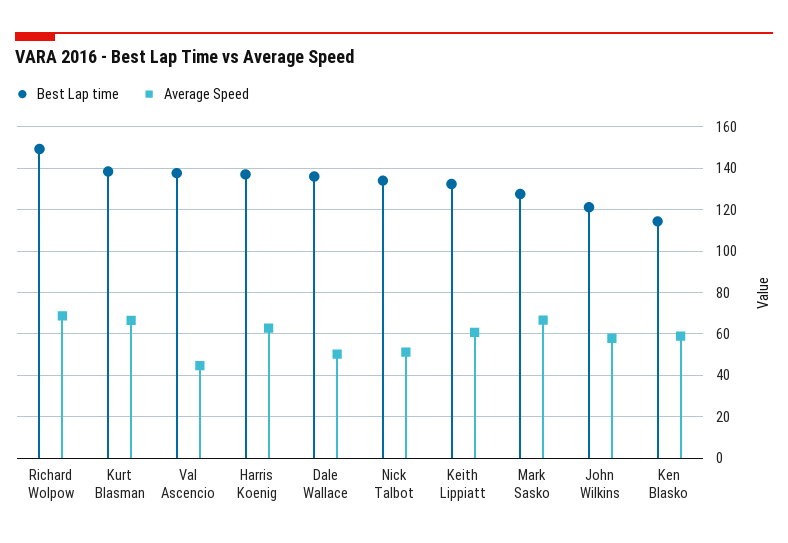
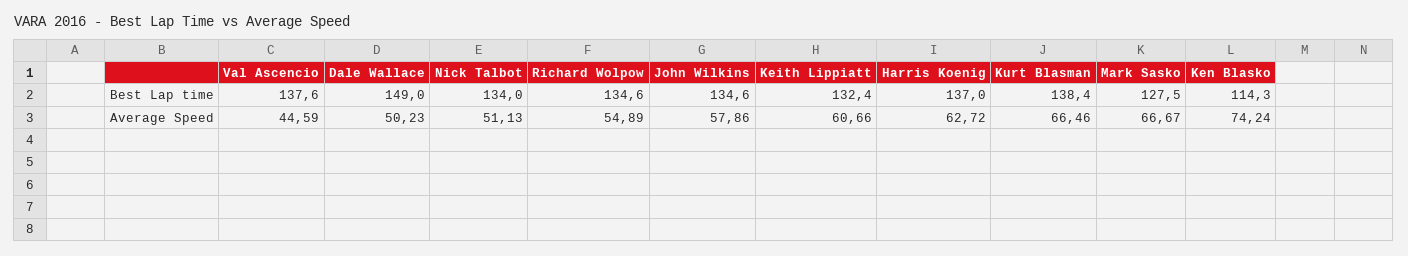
  {
    "Best Lap time": {
-     "Richard Wolpow": 150,
+     "Richard Wolpow": 134.6,
      "Kurt Blasman": 138.4,
      "Val Ascencio": 137.6,
      "Harris Koenig": 137,
-     "Dale Wallace": 135,
+     "Dale Wallace": 149,
      "Nick Talbot": 134,
      "Keith Lippiatt": 132.4,
      "Mark Sasko": 127.5,
-     "John Wilkins": 120,
+     "John Wilkins": 134.6,
      "Ken Blasko": 114.3
    },
    "Average Speed": {
-     "Richard Wolpow": 70,
+     "Richard Wolpow": 54.89,
      "Kurt Blasman": 66.46,
      "Val Ascencio": 44.59,
      "Harris Koenig": 62.72,
      "Dale Wallace": 50.23,
      "Nick Talbot": 51.13,
      "Keith Lippiatt": 60.66,
      "Mark Sasko": 66.67,
      "John Wilkins": 57.86,
-     "Ken Blasko": 60
+     "Ken Blasko": 74.24
    }
  }

